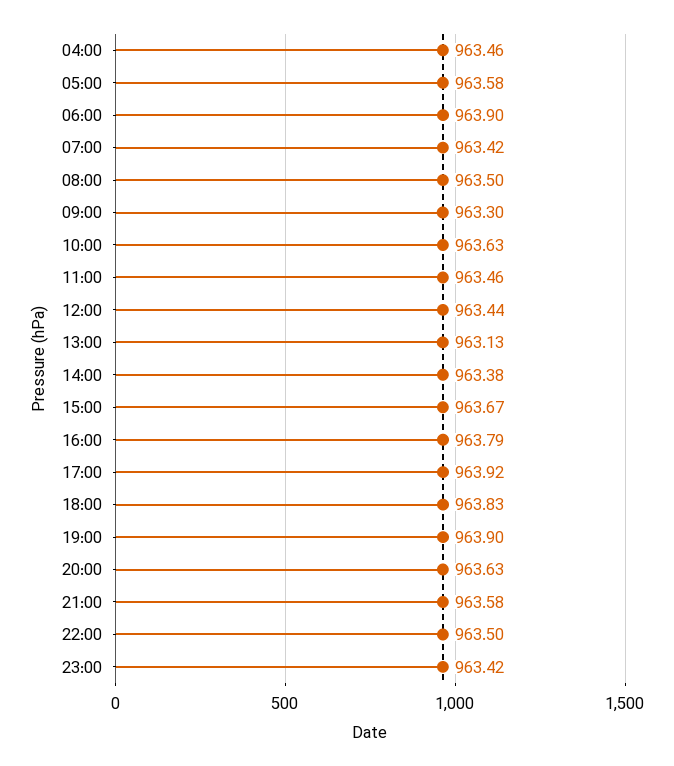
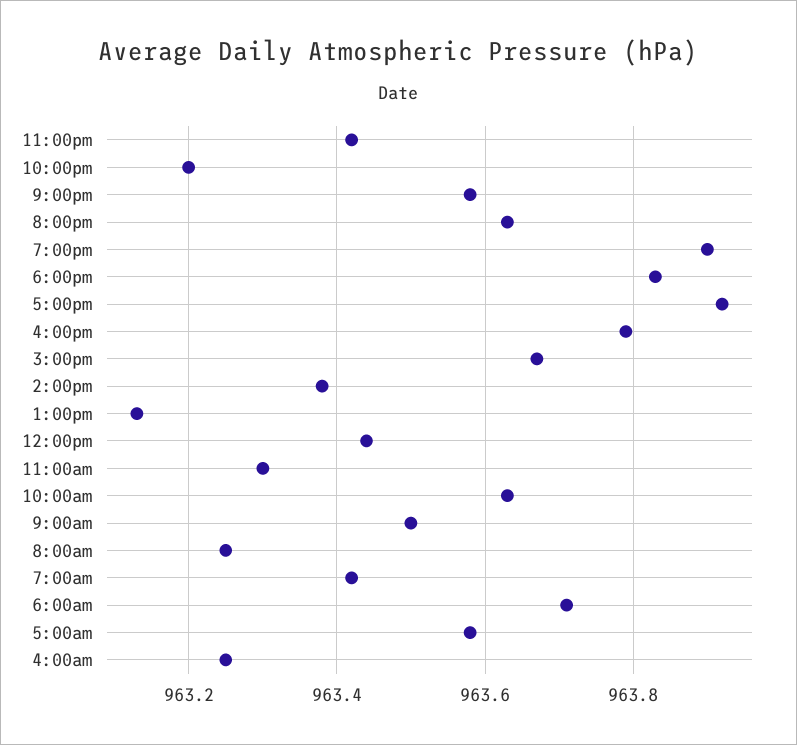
  {
-   "04:00": 963.46,
+   "04:00": 963.25,
    "05:00": 963.58,
-   "06:00": 963.9,
+   "06:00": 963.7,
    "07:00": 963.42,
-   "08:00": 963.5,
+   "08:00": 963.25,
-   "09:00": 963.3,
+   "09:00": 963.5,
    "10:00": 963.63,
-   "11:00": 963.46,
+   "11:00": 963.3,
    "12:00": 963.44,
    "13:00": 963.13,
    "14:00": 963.38,
    "15:00": 963.67,
    "16:00": 963.79,
    "17:00": 963.92,
    "18:00": 963.83,
    "19:00": 963.9,
    "20:00": 963.63,
    "21:00": 963.58,
-   "22:00": 963.5,
+   "22:00": 963.2,
    "23:00": 963.42
  }

